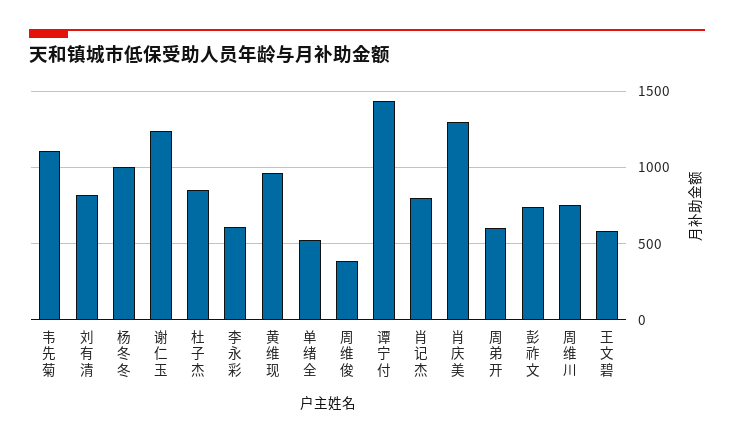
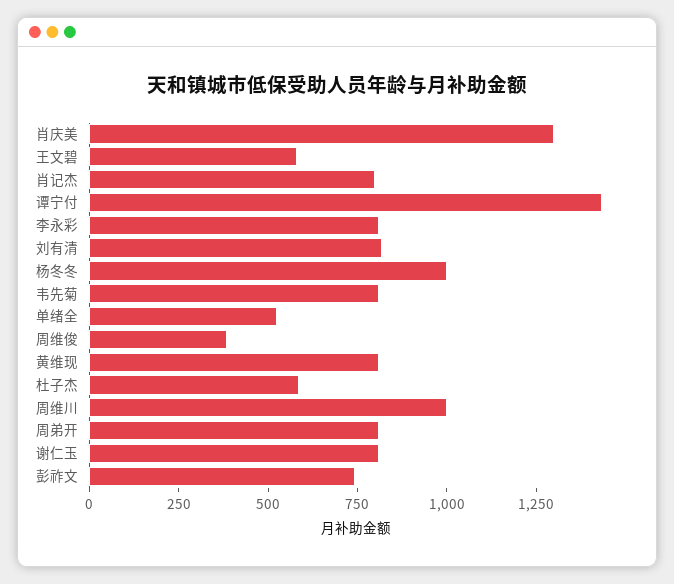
  {
-   "韦先菊": 1100,
+   "韦先菊": 800,
    "刘有清": 800,
    "杨冬冬": 1000,
-   "谢仁玉": 1250,
+   "谢仁玉": 800,
-   "杜子杰": 850,
+   "杜子杰": 600,
-   "李永彩": 600,
+   "李永彩": 800,
-   "黄维现": 950,
+   "黄维现": 800,
    "单绪全": 500,
    "周维俊": 400,
    "谭宁付": 1450,
    "肖记杰": 800,
    "肖庆美": 1300,
-   "周弟开": 600,
+   "周弟开": 800,
    "彭祚文": 750,
-   "周维川": 750,
+   "周维川": 1000,
    "王文碧": 600
  }

